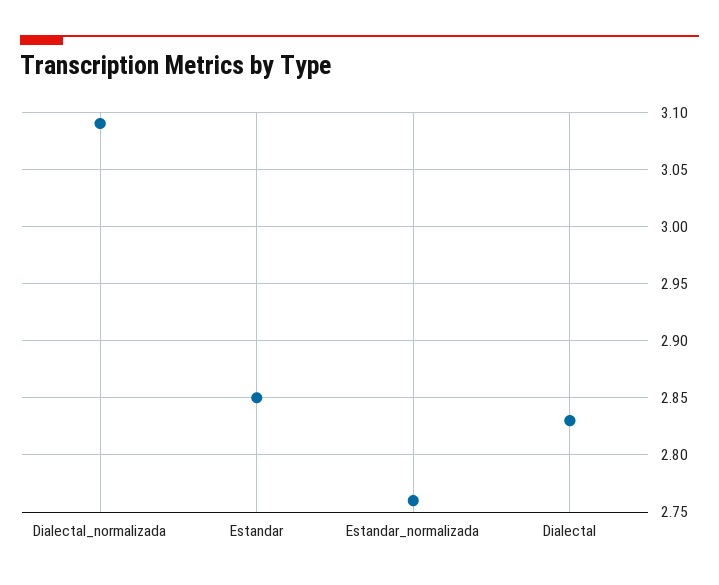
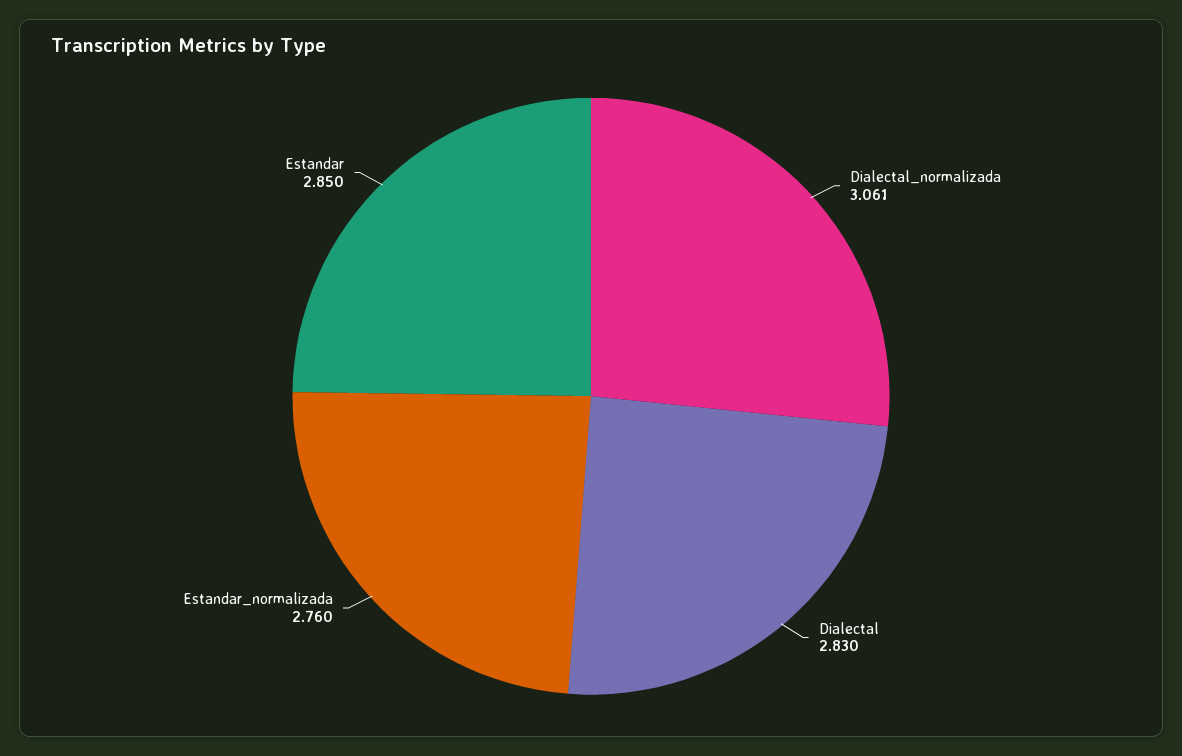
  {
-   "Dialectal_normalizada": 3.09,
+   "Dialectal_normalizada": 3.061,
    "Estandar": 2.85,
    "Estandar_normalizada": 2.76,
    "Dialectal": 2.83
  }

